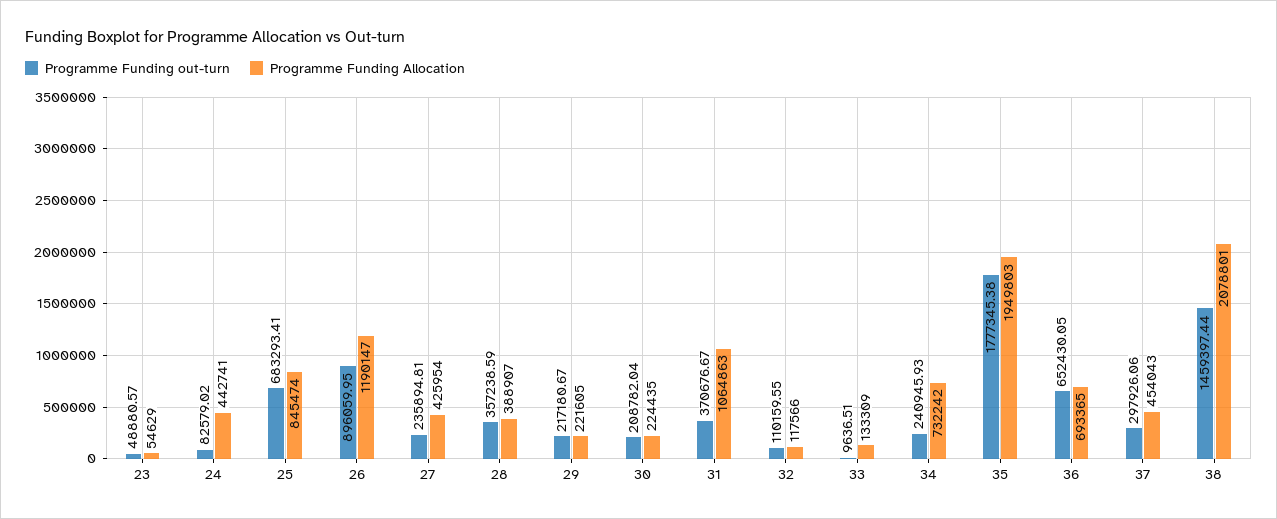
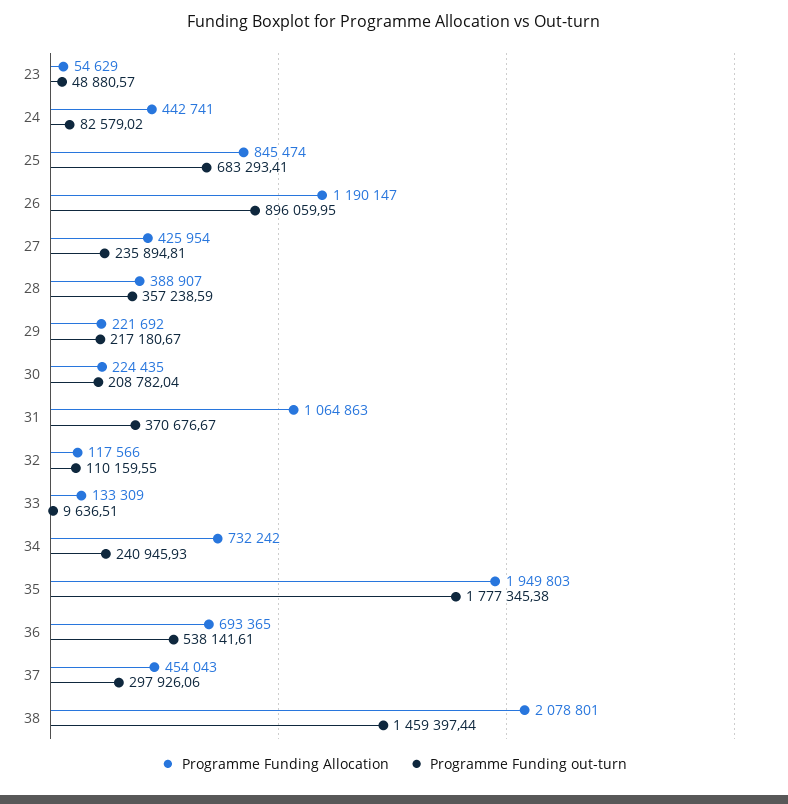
  {
    "Programme Funding out-turn": {
      "23": 48880.57,
      "24": 82579.02,
      "25": 683293.41,
      "26": 896059.95,
      "27": 235894.81,
      "28": 357238.59,
      "29": 217180.67,
      "30": 208782.04,
      "31": 370676.67,
      "32": 110159.55,
      "33": 9636.51,
      "34": 240945.93,
      "35": 1777345.38,
-     "36": 652430.05,
+     "36": 538141.61,
      "37": 297926.06,
      "38": 1459397.44
    },
    "Programme Funding Allocation": {
      "23": 54629,
      "24": 442741,
      "25": 845474,
      "26": 1190147,
      "27": 425954,
      "28": 388907,
-     "29": 221605,
+     "29": 221692,
      "30": 224435,
      "31": 1064863,
      "32": 117566,
      "33": 133309,
      "34": 732242,
      "35": 1949803,
      "36": 693365,
      "37": 454043,
      "38": 2078801
    }
  }

